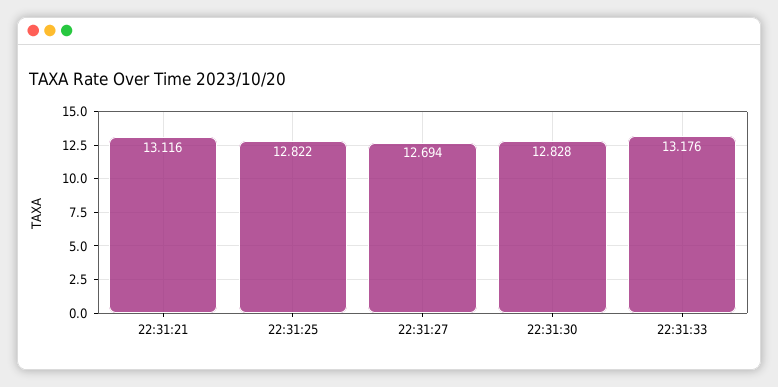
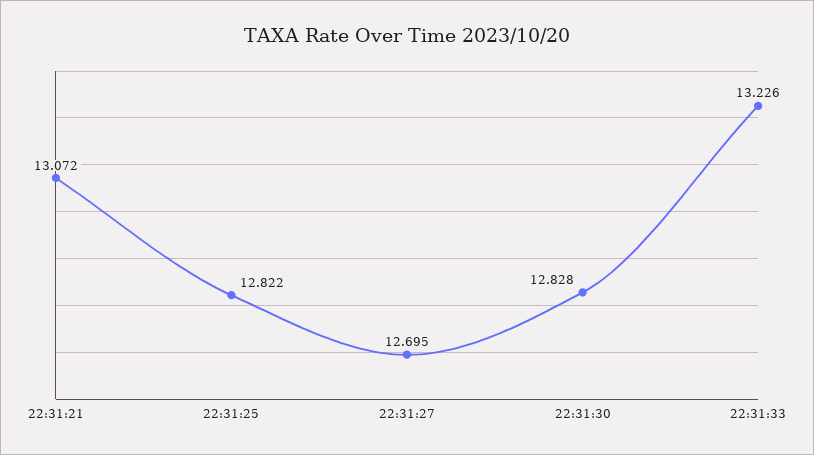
  {
-   "22:31:21": 13.116,
+   "22:31:21": 13.072,
    "22:31:25": 12.822,
-   "22:31:27": 12.694,
+   "22:31:27": 12.695,
    "22:31:30": 12.828,
-   "22:31:33": 13.176
+   "22:31:33": 13.226
  }

